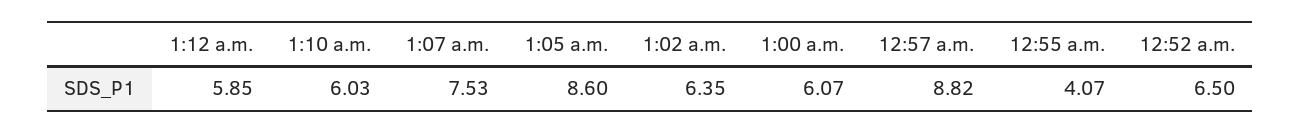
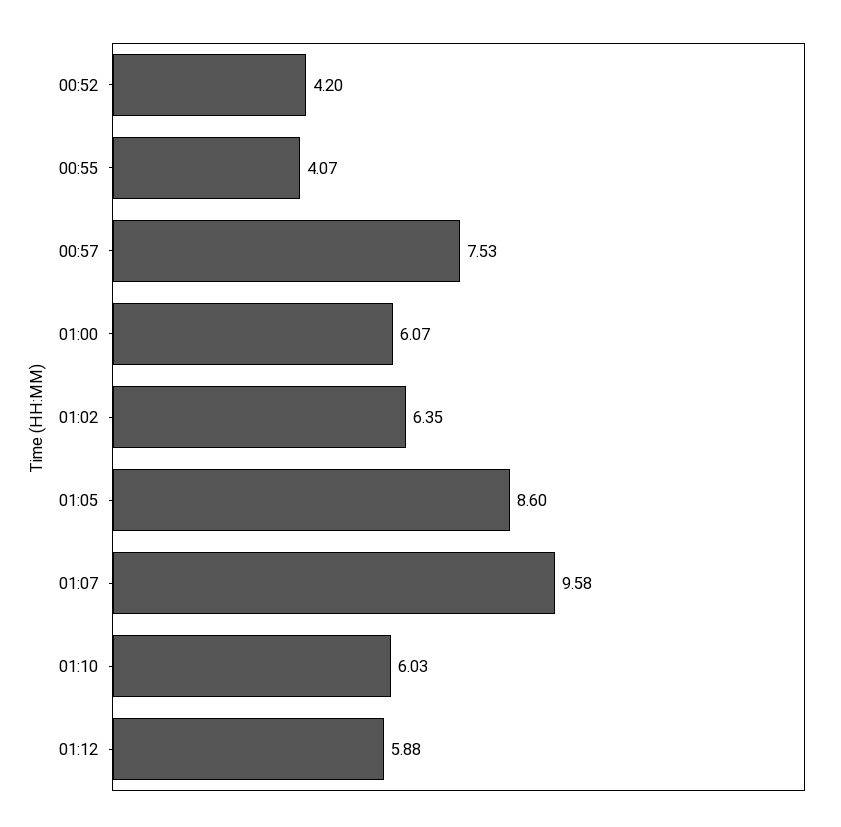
  {
-   "1:12 a.m.": 5.85,
+   "1:12 a.m.": 5.88,
    "1:10 a.m.": 6.03,
-   "1:07 a.m.": 7.53,
+   "1:07 a.m.": 9.58,
    "1:05 a.m.": 8.6,
    "1:02 a.m.": 6.35,
    "1:00 a.m.": 6.07,
-   "12:57 a.m.": 8.82,
+   "12:57 a.m.": 7.53,
    "12:55 a.m.": 4.07,
-   "12:52 a.m.": 6.5
+   "12:52 a.m.": 4.2
  }

